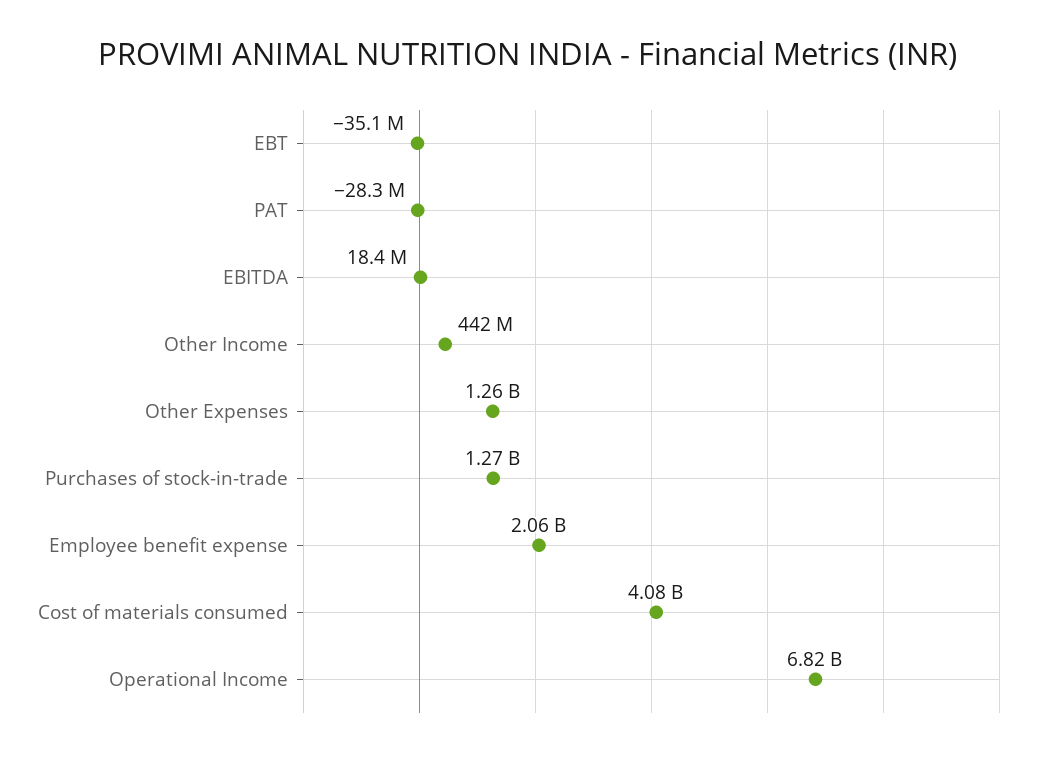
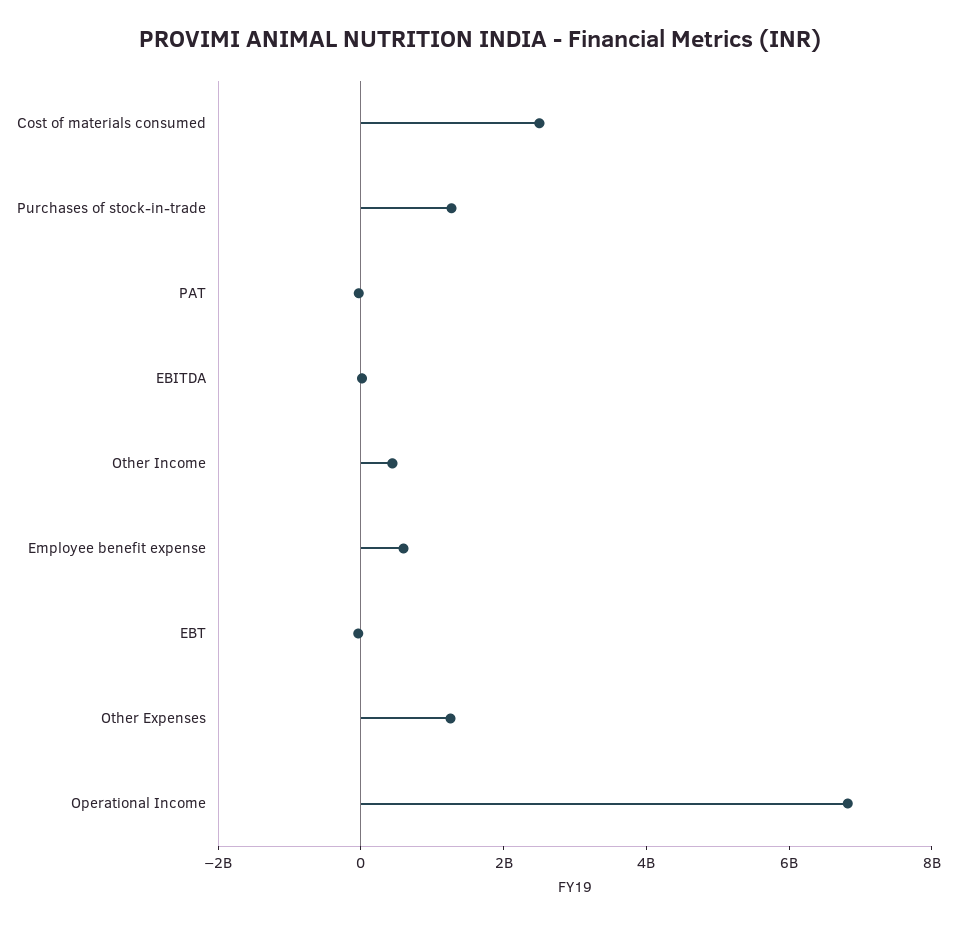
  {
    "EBT": -35100000,
    "PAT": -28300000,
    "EBITDA": 18400000,
    "Other Income": 442000000,
    "Other Expenses": 1260000000,
    "Purchases of stock-in-trade": 1270000000,
-   "Employee benefit expense": 2060000000,
+   "Employee benefit expense": 500000000,
-   "Cost of materials consumed": 4080000000,
+   "Cost of materials consumed": 2500000000,
    "Operational Income": 6820000000
  }

